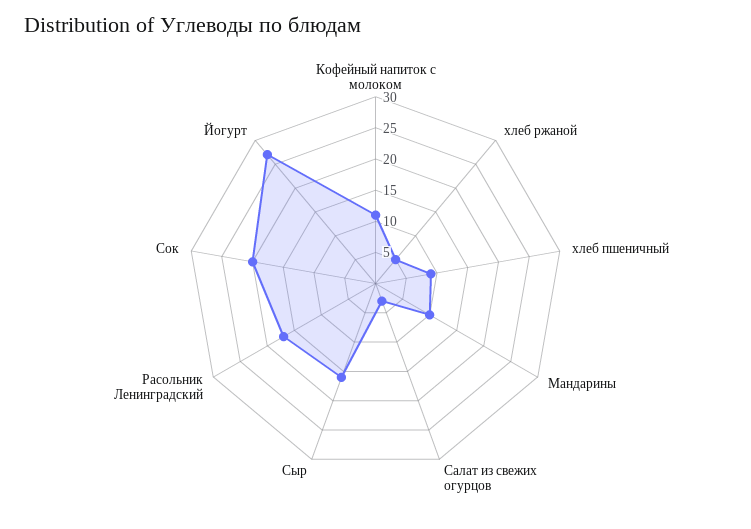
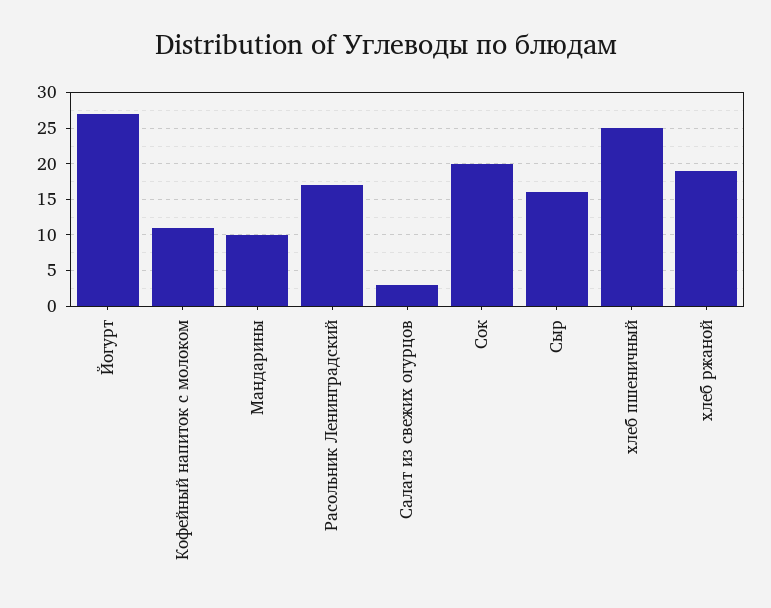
  {
    "Кофейный напиток с молоком": 11,
-   "хлеб ржаной": 5,
+   "хлеб ржаной": 19,
-   "хлеб пшеничный": 10,
+   "хлеб пшеничный": 25,
    "Мандарины": 10,
    "Салат из свежих огурцов": 3,
    "Сыр": 16,
    "Расольник Ленинградский": 17,
    "Сок": 20,
    "Йогурт": 27
  }

